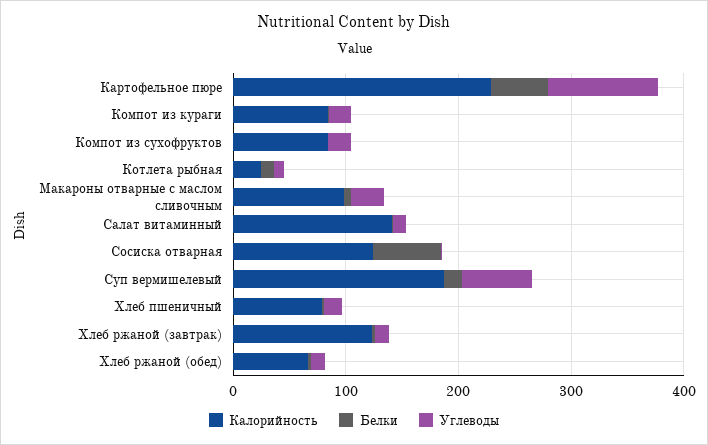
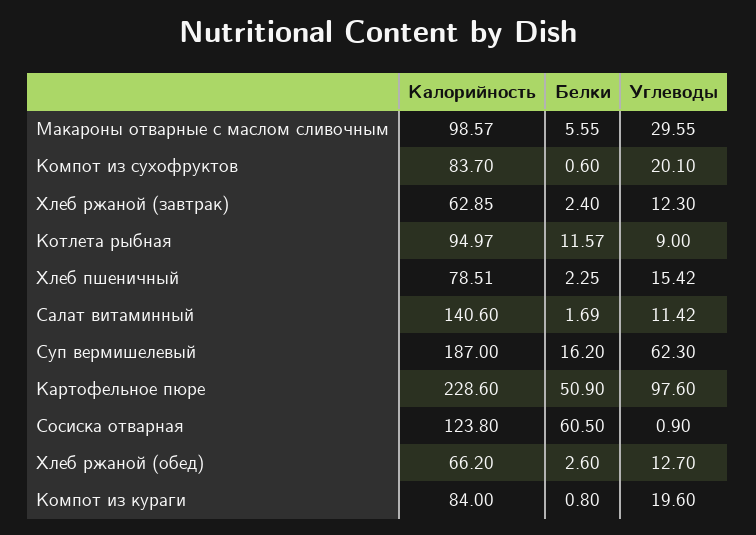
  {
    "Калорийность": {
      "Картофельное пюре": 228.6,
      "Компот из кураги": 84,
      "Компот из сухофруктов": 83.7,
-     "Котлета рыбная": 20,
+     "Котлета рыбная": 94.97,
      "Макароны отварные с маслом сливочным": 98.57,
      "Салат витаминный": 140.6,
      "Сосиска отварная": 123.8,
      "Суп вермишелевый": 187,
      "Хлеб пшеничный": 78.51,
-     "Хлеб ржаной (завтрак)": 120,
+     "Хлеб ржаной (завтрак)": 62.85,
      "Хлеб ржаной (обед)": 66.2
    },
    "Белки": {
      "Картофельное пюре": 50.9,
      "Компот из кураги": 0.8,
      "Компот из сухофруктов": 0.6,
      "Котлета рыбная": 11.57,
      "Макароны отварные с маслом сливочным": 5.55,
      "Салат витаминный": 1.69,
      "Сосиска отварная": 60.5,
      "Суп вермишелевый": 16.2,
      "Хлеб пшеничный": 2.25,
      "Хлеб ржаной (завтрак)": 2.4,
      "Хлеб ржаной (обед)": 2.6
    },
    "Углеводы": {
      "Картофельное пюре": 97.6,
      "Компот из кураги": 19.6,
      "Компот из сухофруктов": 20.1,
      "Котлета рыбная": 9,
      "Макароны отварные с маслом сливочным": 29.55,
      "Салат витаминный": 11.42,
      "Сосиска отварная": 0.9,
      "Суп вермишелевый": 62.3,
      "Хлеб пшеничный": 15.42,
      "Хлеб ржаной (завтрак)": 12.3,
      "Хлеб ржаной (обед)": 12.7
    }
  }

